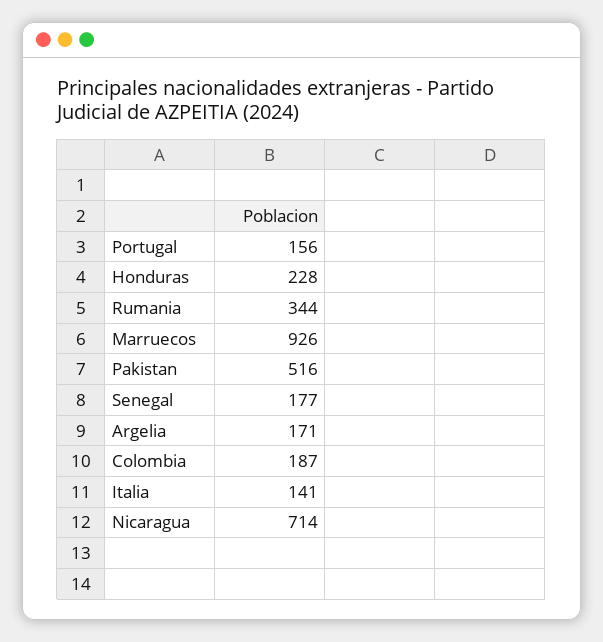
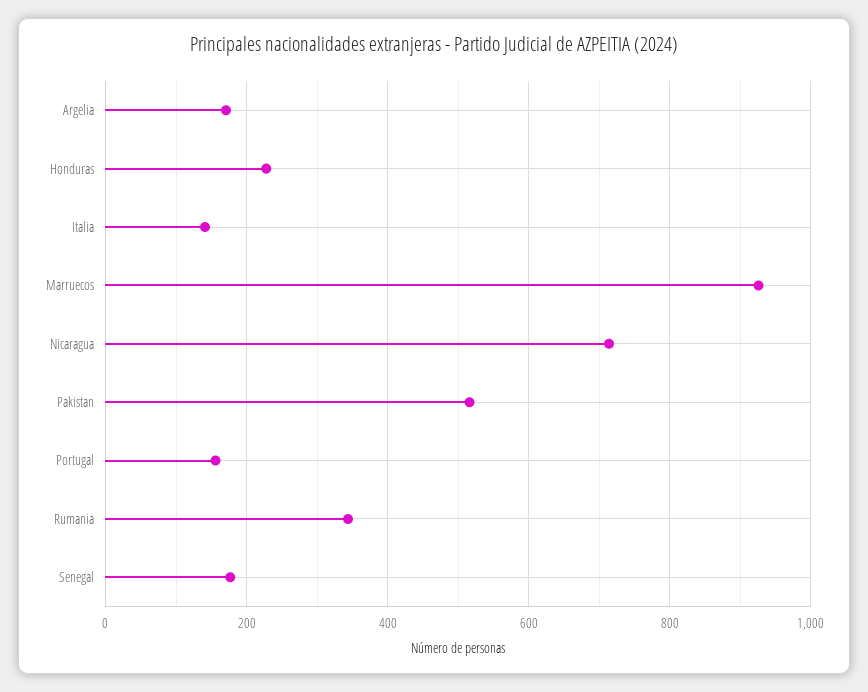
  {
    "Portugal": 156,
    "Honduras": 228,
    "Rumania": 344,
    "Marruecos": 926,
    "Pakistan": 516,
    "Senegal": 177,
    "Argelia": 171,
-   "Colombia": 187,
    "Italia": 141,
    "Nicaragua": 714
  }

